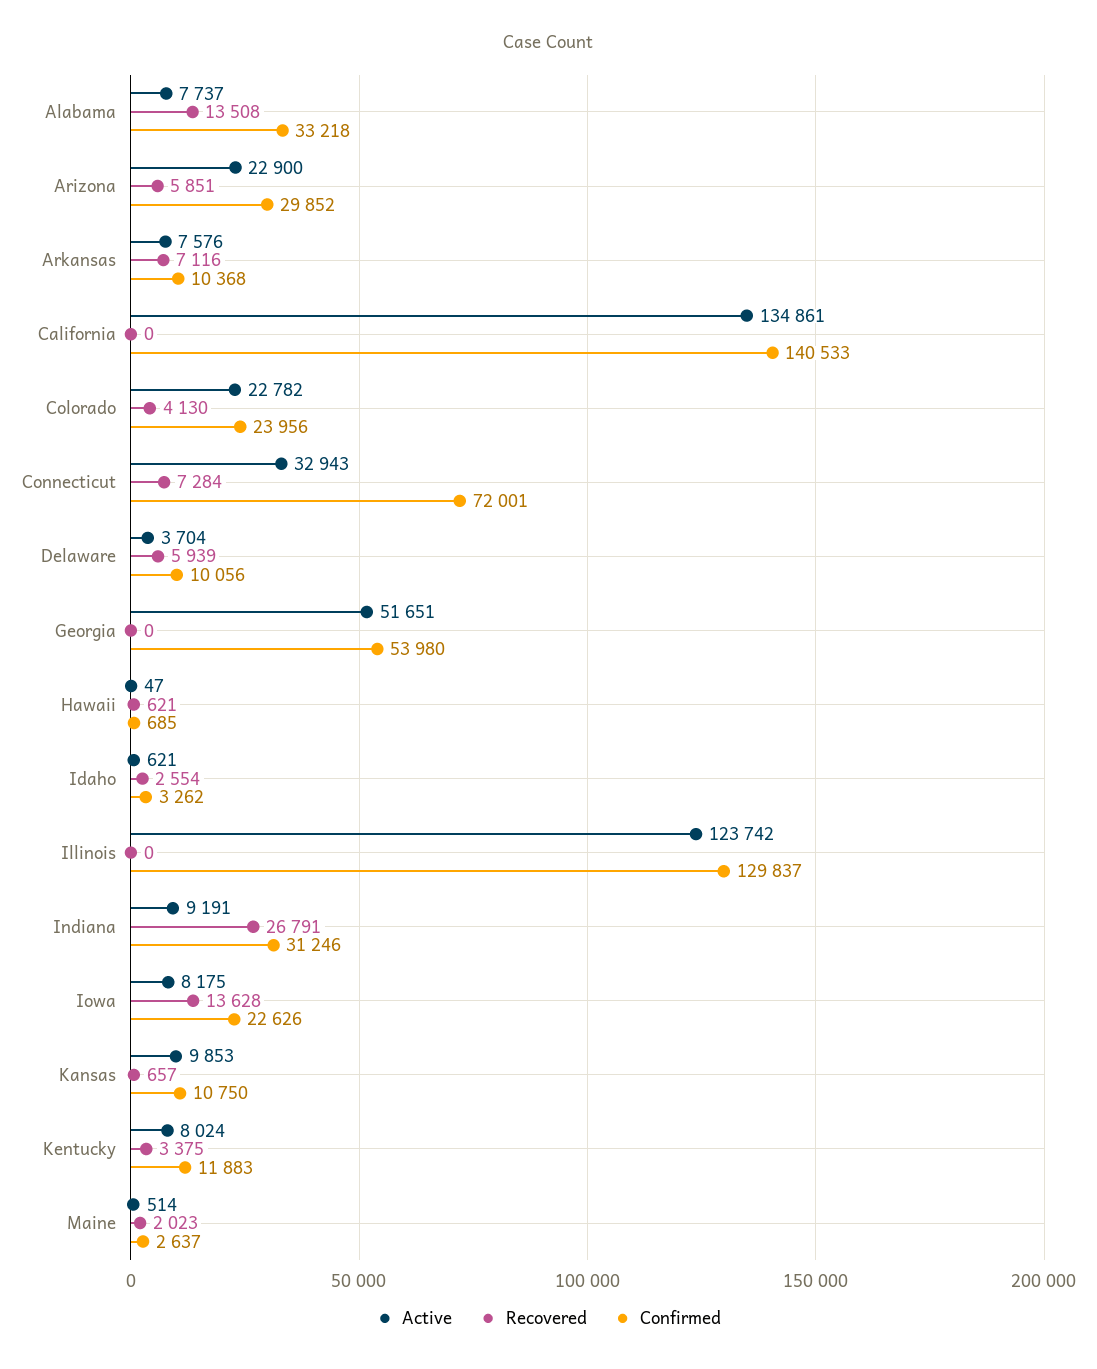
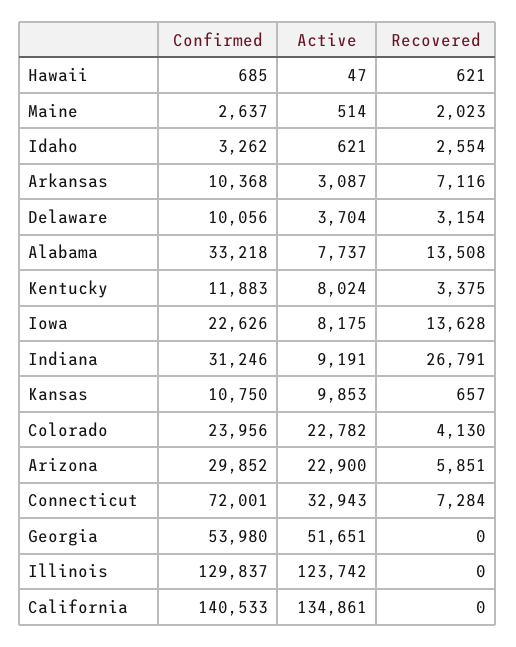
  {
    "Active": {
      "Alabama": 7737,
      "Arizona": 22900,
-     "Arkansas": 7576,
+     "Arkansas": 3087,
      "California": 134861,
      "Colorado": 22782,
      "Connecticut": 32943,
      "Delaware": 3704,
      "Georgia": 51651,
      "Hawaii": 47,
      "Idaho": 621,
      "Illinois": 123742,
      "Indiana": 9191,
      "Iowa": 8175,
      "Kansas": 9853,
      "Kentucky": 8024,
      "Maine": 514
    },
    "Recovered": {
      "Alabama": 13508,
      "Arizona": 5851,
      "Arkansas": 7116,
      "California": 0,
      "Colorado": 4130,
      "Connecticut": 7284,
-     "Delaware": 5939,
+     "Delaware": 3154,
      "Georgia": 0,
      "Hawaii": 621,
      "Idaho": 2554,
      "Illinois": 0,
      "Indiana": 26791,
      "Iowa": 13628,
      "Kansas": 657,
      "Kentucky": 3375,
      "Maine": 2023
    },
    "Confirmed": {
      "Alabama": 33218,
      "Arizona": 29852,
      "Arkansas": 10368,
      "California": 140533,
      "Colorado": 23956,
      "Connecticut": 72001,
      "Delaware": 10056,
      "Georgia": 53980,
      "Hawaii": 685,
      "Idaho": 3262,
      "Illinois": 129837,
      "Indiana": 31246,
      "Iowa": 22626,
      "Kansas": 10750,
      "Kentucky": 11883,
      "Maine": 2637
    }
  }

